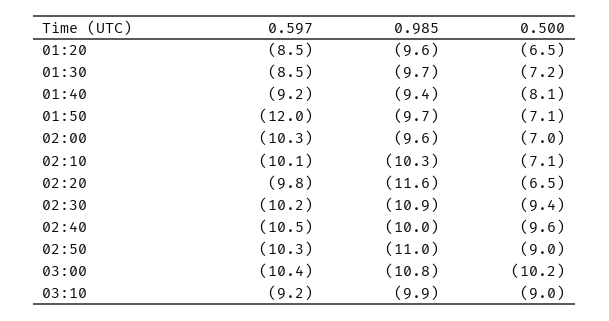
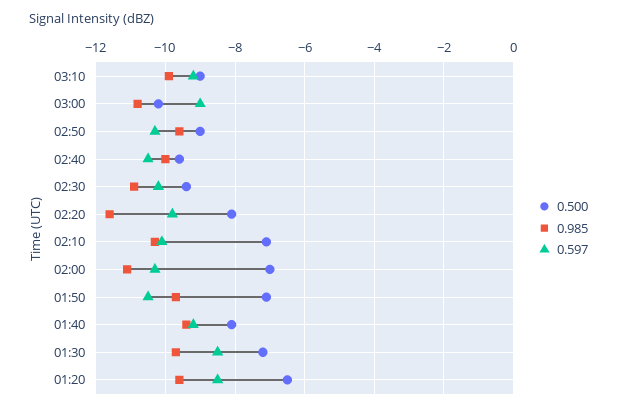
  {
    "0.597": {
      "01:20": -8.5,
      "01:30": -8.5,
      "01:40": -9.2,
-     "01:50": -12,
+     "01:50": -10.5,
      "02:00": -10.3,
      "02:10": -10.1,
      "02:20": -9.8,
      "02:30": -10.2,
      "02:40": -10.5,
      "02:50": -10.3,
-     "03:00": -10.4,
+     "03:00": -9,
      "03:10": -9.2
    },
    "0.985": {
      "01:20": -9.6,
      "01:30": -9.7,
      "01:40": -9.4,
      "01:50": -9.7,
-     "02:00": -9.6,
+     "02:00": -11,
      "02:10": -10.3,
      "02:20": -11.6,
      "02:30": -10.9,
      "02:40": -10,
-     "02:50": -11,
+     "02:50": -9.5,
      "03:00": -10.8,
      "03:10": -9.9
    },
    "0.500": {
      "01:20": -6.5,
      "01:30": -7.2,
      "01:40": -8.1,
      "01:50": -7.1,
      "02:00": -7,
      "02:10": -7.1,
-     "02:20": -6.5,
+     "02:20": -8,
      "02:30": -9.4,
      "02:40": -9.6,
      "02:50": -9,
      "03:00": -10.2,
      "03:10": -9
    }
  }

